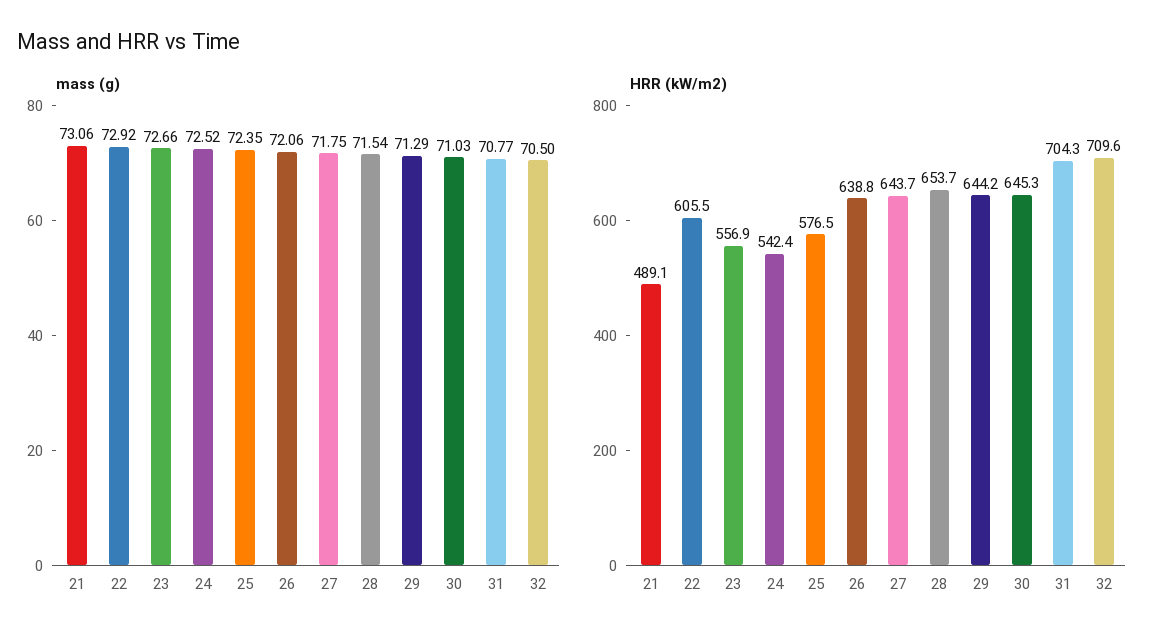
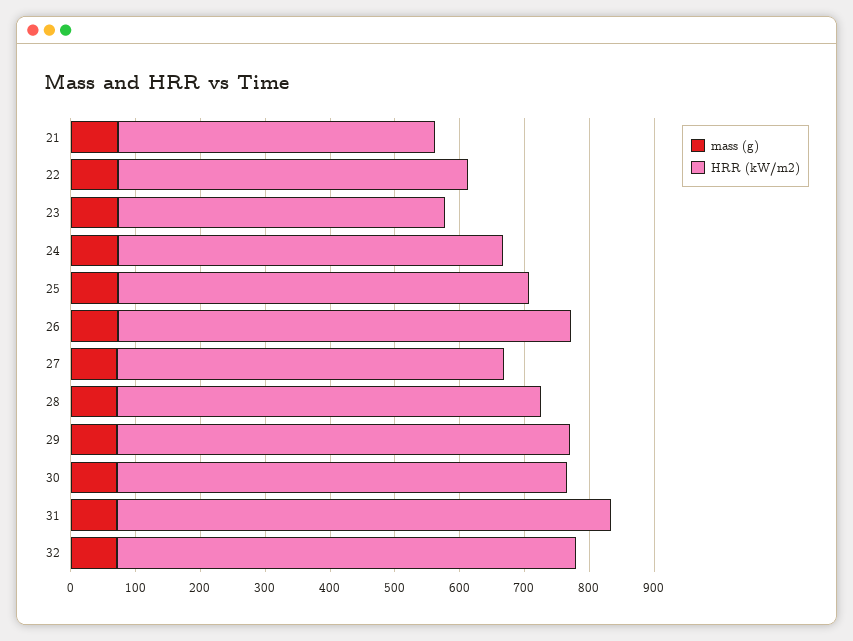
  {
    "mass (g)": {
      "21": 73.06,
      "22": 72.92,
      "23": 72.66,
      "24": 72.52,
      "25": 72.35,
      "26": 72.06,
      "27": 71.75,
      "28": 71.54,
      "29": 71.29,
      "30": 71.03,
      "31": 70.77,
      "32": 70.5
    },
    "HRR (kW/m2)": {
      "21": 489.1,
-     "22": 605.5,
+     "22": 540,
-     "23": 556.9,
+     "23": 500,
-     "24": 542.4,
+     "24": 600,
-     "25": 576.5,
+     "25": 640,
-     "26": 638.8,
+     "26": 700,
-     "27": 643.7,
+     "27": 600,
      "28": 653.7,
-     "29": 644.2,
+     "29": 700,
-     "30": 645.3,
+     "30": 700,
-     "31": 704.3,
+     "31": 760,
      "32": 709.6
    }
  }

